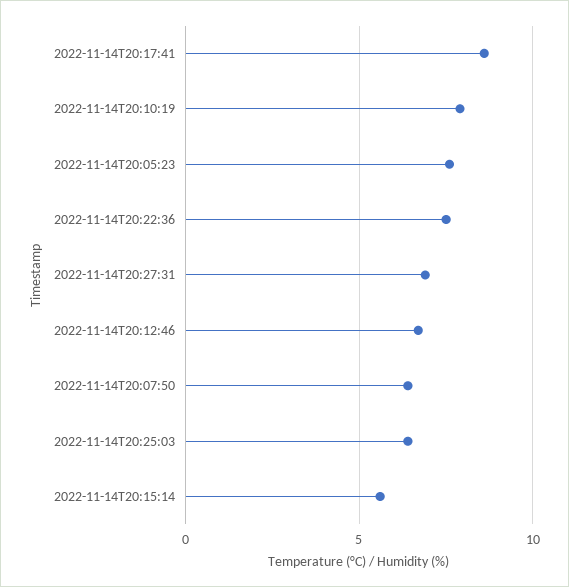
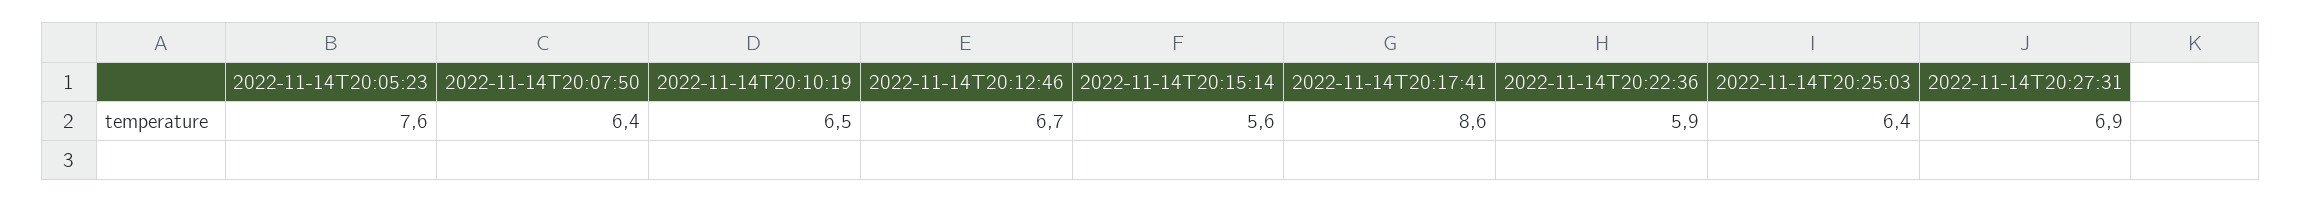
  {
    "2022-11-14T20:17:41": 8.6,
-   "2022-11-14T20:10:19": 8,
+   "2022-11-14T20:10:19": 6.5,
    "2022-11-14T20:05:23": 7.6,
-   "2022-11-14T20:22:36": 7.5,
+   "2022-11-14T20:22:36": 5.9,
    "2022-11-14T20:27:31": 6.9,
    "2022-11-14T20:12:46": 6.7,
    "2022-11-14T20:07:50": 6.4,
    "2022-11-14T20:25:03": 6.4,
    "2022-11-14T20:15:14": 5.6
  }

